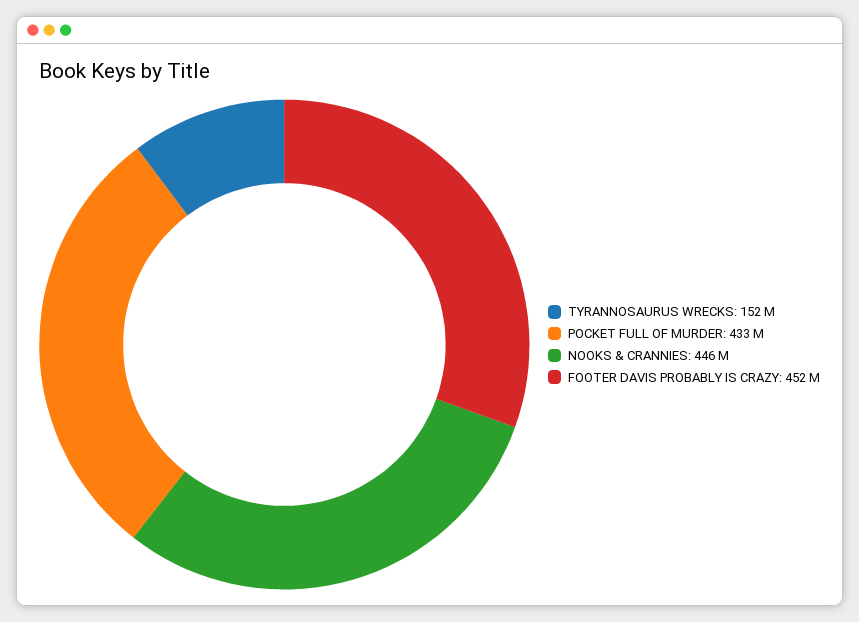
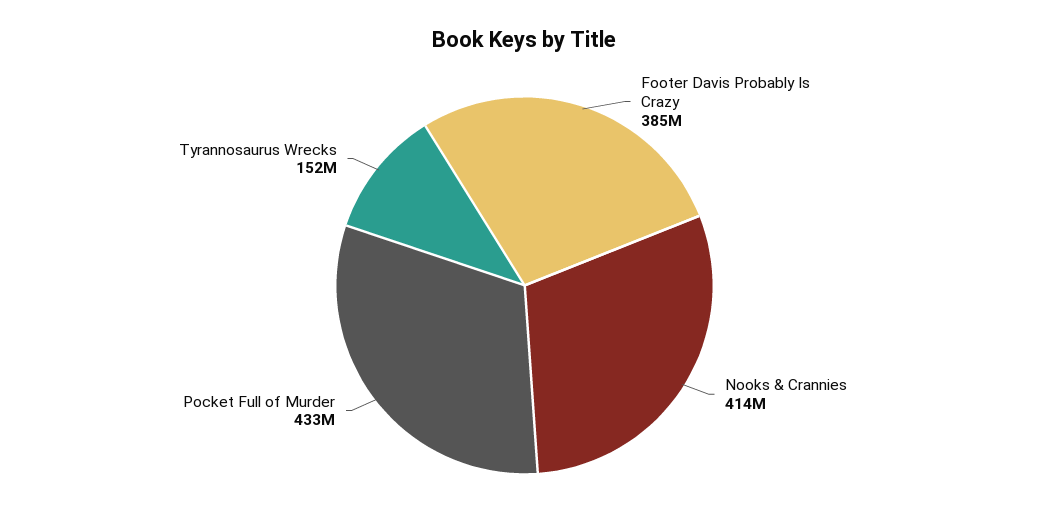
  {
    "TYRANNOSAURUS WRECKS": 152000000,
    "POCKET FULL OF MURDER": 433000000,
-   "NOOKS & CRANNIES": 446000000,
+   "NOOKS & CRANNIES": 414000000,
-   "FOOTER DAVIS PROBABLY IS CRAZY": 452000000
+   "FOOTER DAVIS PROBABLY IS CRAZY": 385000000
  }

